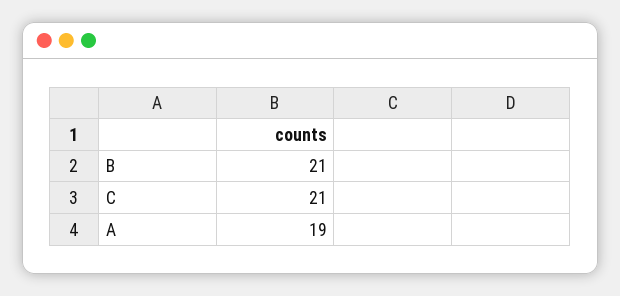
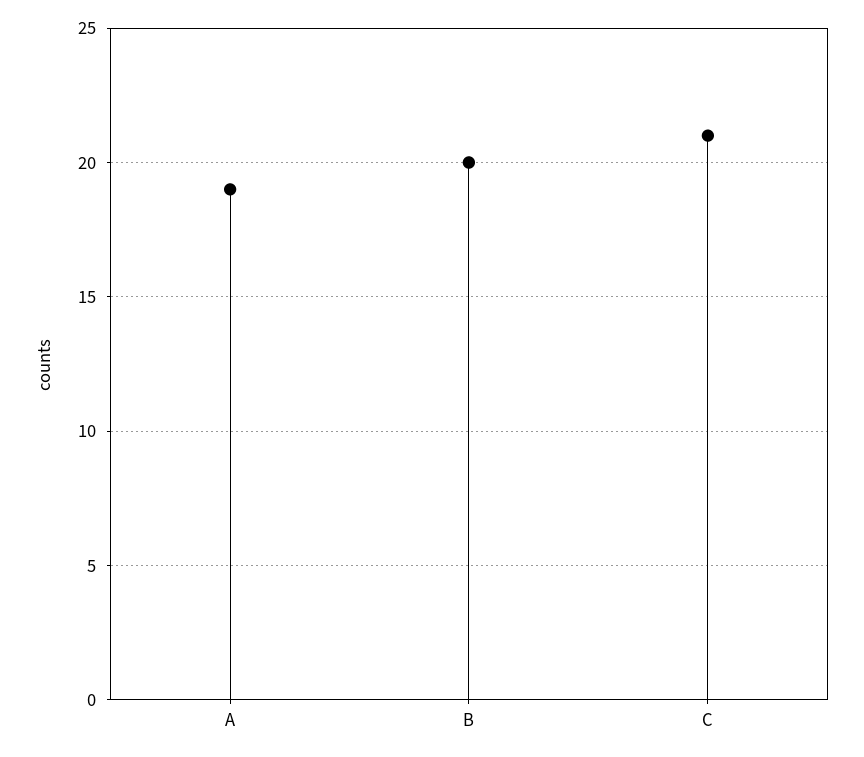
  {
-   "B": 21,
+   "B": 20,
    "C": 21,
    "A": 19
  }

